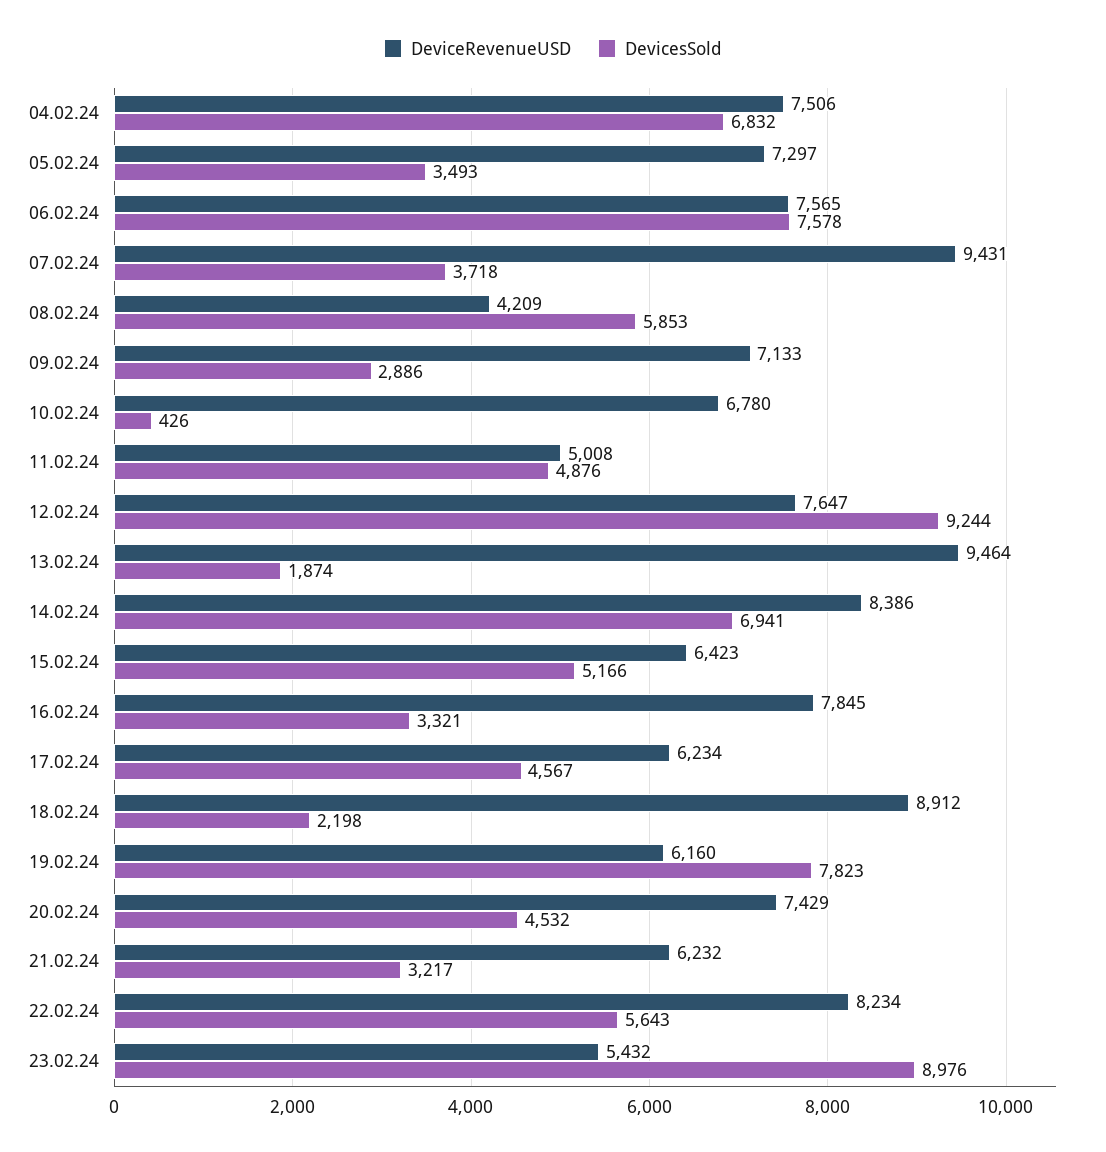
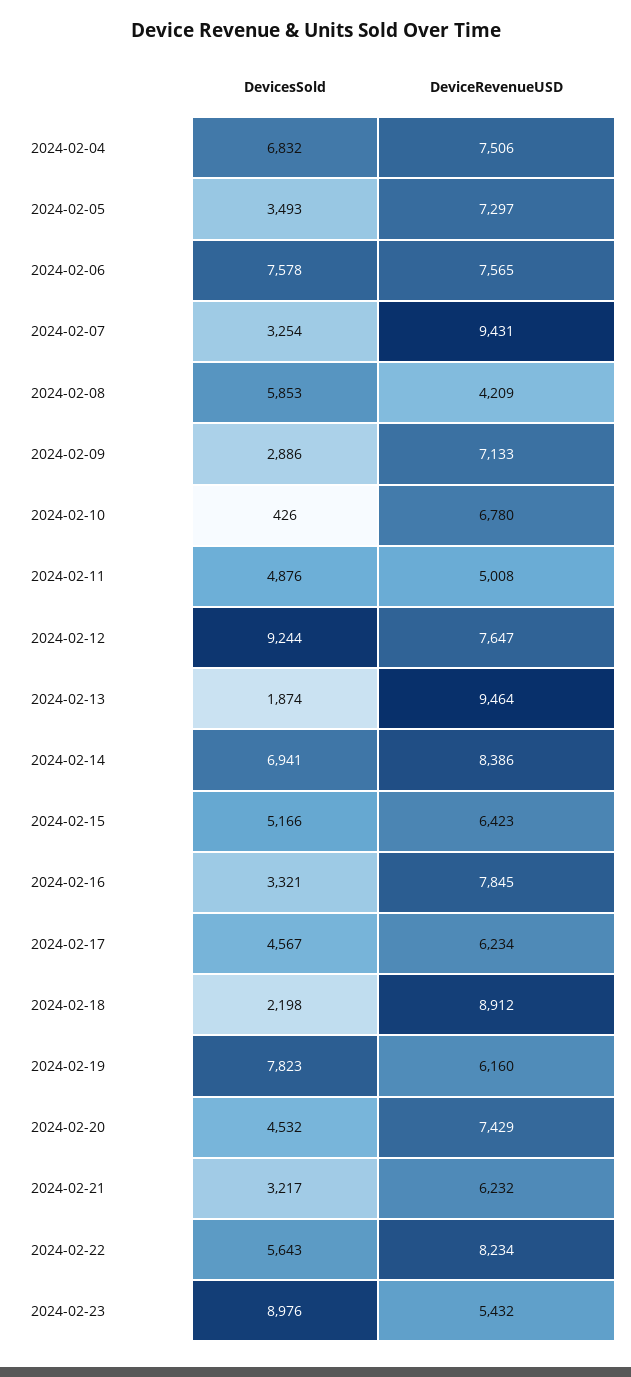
  {
    "DeviceRevenueUSD": {
      "04.02.24": 7506,
      "05.02.24": 7297,
      "06.02.24": 7565,
      "07.02.24": 9431,
      "08.02.24": 4209,
      "09.02.24": 7133,
      "10.02.24": 6780,
      "11.02.24": 5008,
      "12.02.24": 7647,
      "13.02.24": 9464,
      "14.02.24": 8386,
      "15.02.24": 6423,
      "16.02.24": 7845,
      "17.02.24": 6234,
      "18.02.24": 8912,
      "19.02.24": 6160,
      "20.02.24": 7429,
      "21.02.24": 6232,
      "22.02.24": 8234,
      "23.02.24": 5432
    },
    "DevicesSold": {
      "04.02.24": 6832,
      "05.02.24": 3493,
      "06.02.24": 7578,
-     "07.02.24": 3718,
+     "07.02.24": 3254,
      "08.02.24": 5853,
      "09.02.24": 2886,
      "10.02.24": 426,
      "11.02.24": 4876,
      "12.02.24": 9244,
      "13.02.24": 1874,
      "14.02.24": 6941,
      "15.02.24": 5166,
      "16.02.24": 3321,
      "17.02.24": 4567,
      "18.02.24": 2198,
      "19.02.24": 7823,
      "20.02.24": 4532,
      "21.02.24": 3217,
      "22.02.24": 5643,
      "23.02.24": 8976
    }
  }

